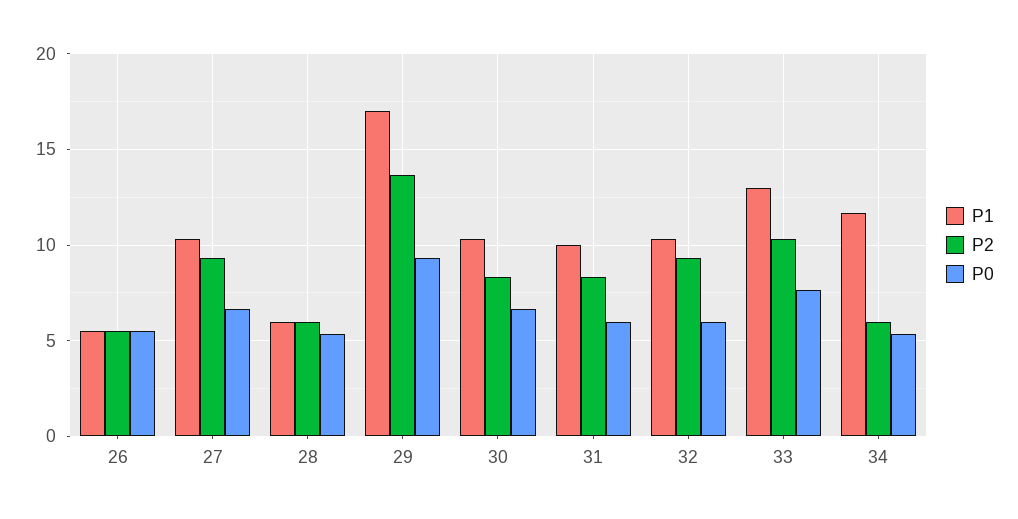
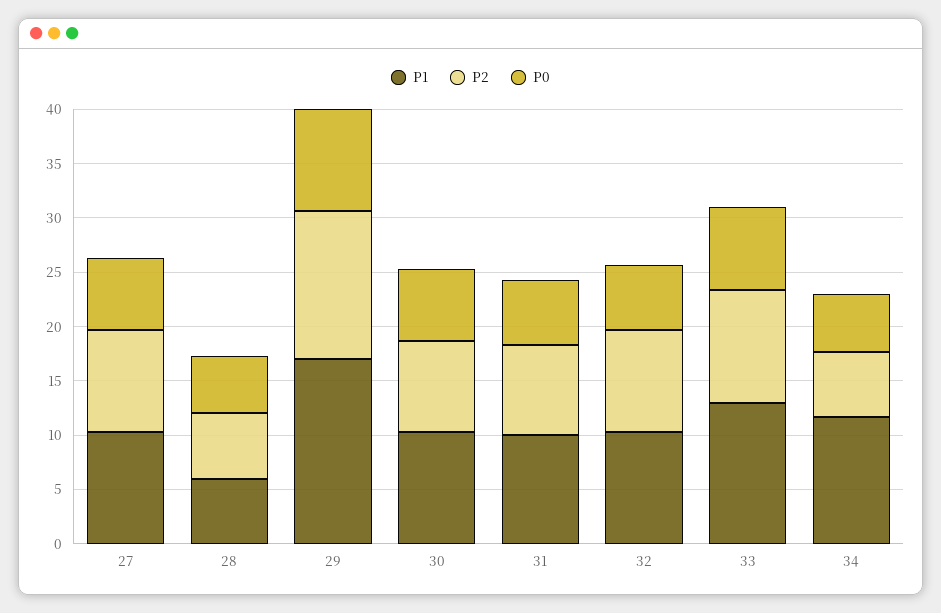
  {
    "P1": {
-     "26": 5.5,
      "27": 10.5,
      "28": 6,
      "29": 17,
      "30": 10.5,
      "31": 10,
      "32": 10.5,
      "33": 13,
      "34": 11.5
    },
    "P2": {
-     "26": 5.5,
      "27": 9.5,
      "28": 6,
      "29": 13.5,
      "30": 8.5,
      "31": 8.5,
      "32": 9.5,
      "33": 10.5,
      "34": 6
    },
    "P0": {
-     "26": 5.5,
      "27": 6.5,
      "28": 5.5,
      "29": 9.5,
      "30": 6.5,
      "31": 6,
      "32": 6,
      "33": 7.5,
      "34": 5.5
    }
  }

